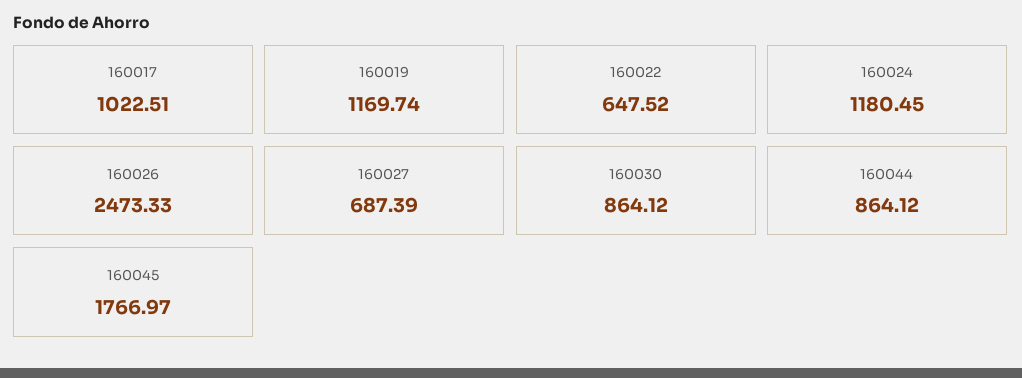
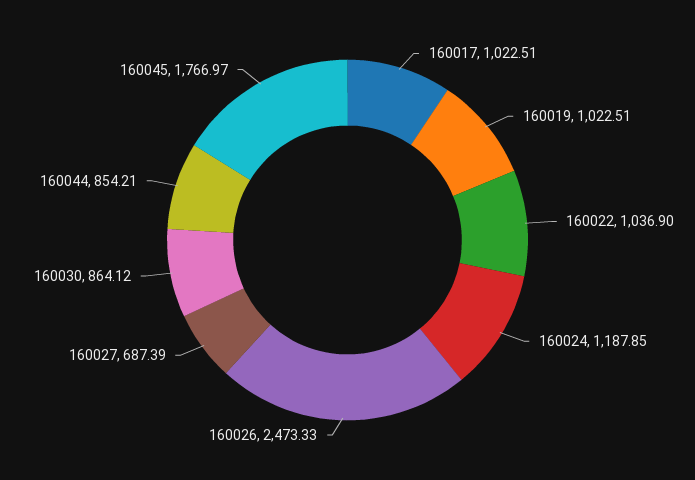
  {
    "160017": 1022.51,
-   "160019": 1169.74,
+   "160019": 1022.51,
-   "160022": 647.52,
+   "160022": 1036.9,
-   "160024": 1180.45,
+   "160024": 1187.85,
    "160026": 2473.33,
    "160027": 687.39,
    "160030": 864.12,
-   "160044": 864.12,
+   "160044": 854.21,
    "160045": 1766.97
  }

